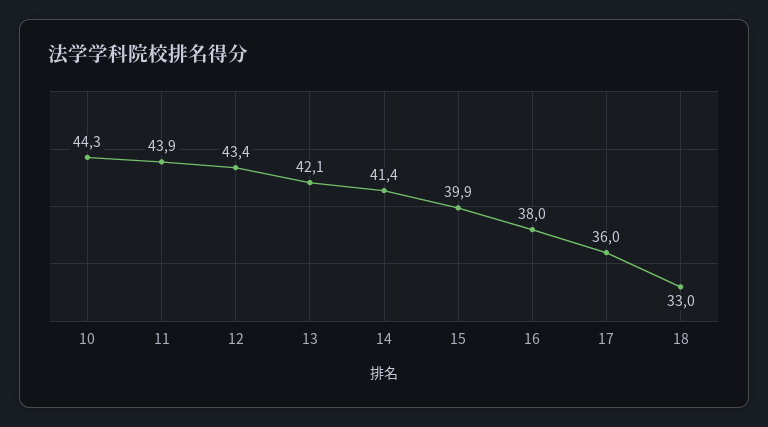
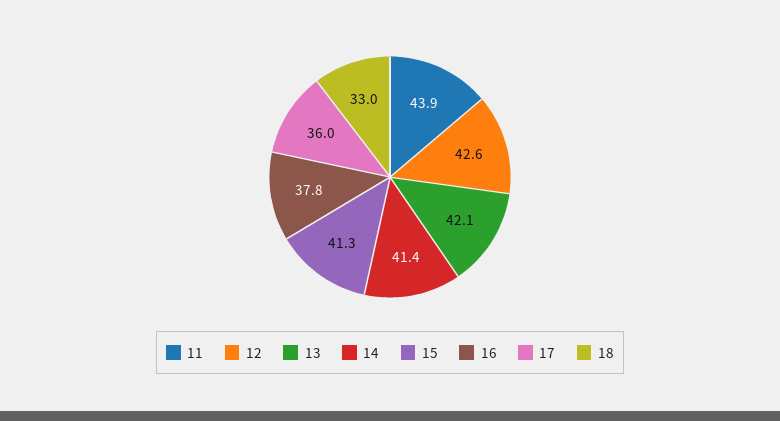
  {
-   "10": 44.3,
    "11": 43.9,
-   "12": 43.4,
+   "12": 42.6,
    "13": 42.1,
    "14": 41.4,
-   "15": 39.9,
+   "15": 41.3,
-   "16": 38,
+   "16": 37.8,
    "17": 36,
    "18": 33
  }

